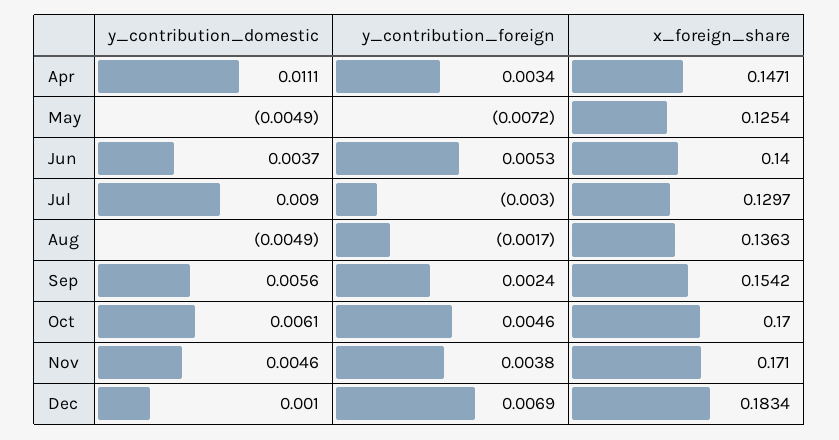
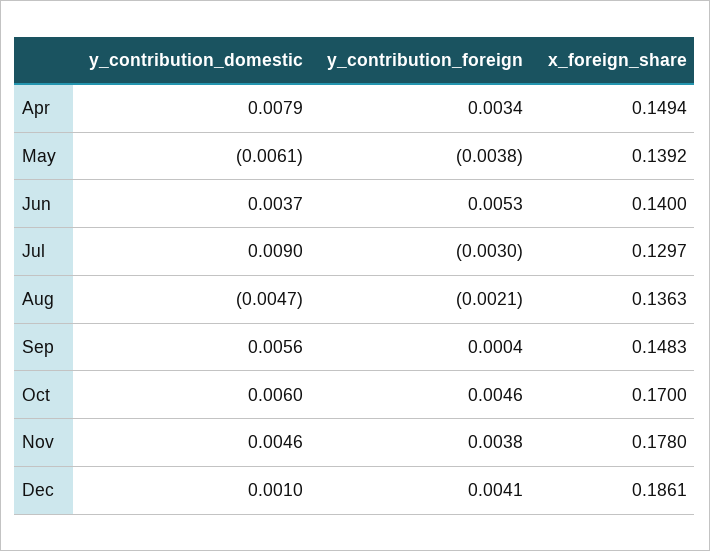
  {
    "y_contribution_domestic": {
-     "Apr": 0.0111,
+     "Apr": 0.0079,
-     "May": -0.0049,
+     "May": -0.0061,
      "Jun": 0.0037,
      "Jul": 0.009,
-     "Aug": -0.0049,
+     "Aug": -0.0047,
      "Sep": 0.0056,
-     "Oct": 0.0061,
+     "Oct": 0.006,
      "Nov": 0.0046,
      "Dec": 0.001
    },
    "y_contribution_foreign": {
      "Apr": 0.0034,
-     "May": -0.0072,
+     "May": -0.0038,
      "Jun": 0.0053,
      "Jul": -0.003,
-     "Aug": -0.0017,
+     "Aug": -0.0021,
-     "Sep": 0.0024,
+     "Sep": 0.0004,
      "Oct": 0.0046,
      "Nov": 0.0038,
-     "Dec": 0.0069
+     "Dec": 0.0041
    },
    "x_foreign_share": {
-     "Apr": 0.1471,
+     "Apr": 0.1494,
-     "May": 0.1254,
+     "May": 0.1392,
      "Jun": 0.14,
      "Jul": 0.1297,
      "Aug": 0.1363,
-     "Sep": 0.1542,
+     "Sep": 0.1483,
      "Oct": 0.17,
-     "Nov": 0.171,
+     "Nov": 0.178,
-     "Dec": 0.1834
+     "Dec": 0.1861
    }
  }

